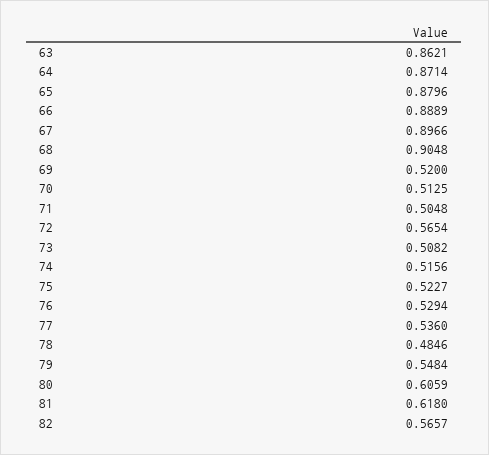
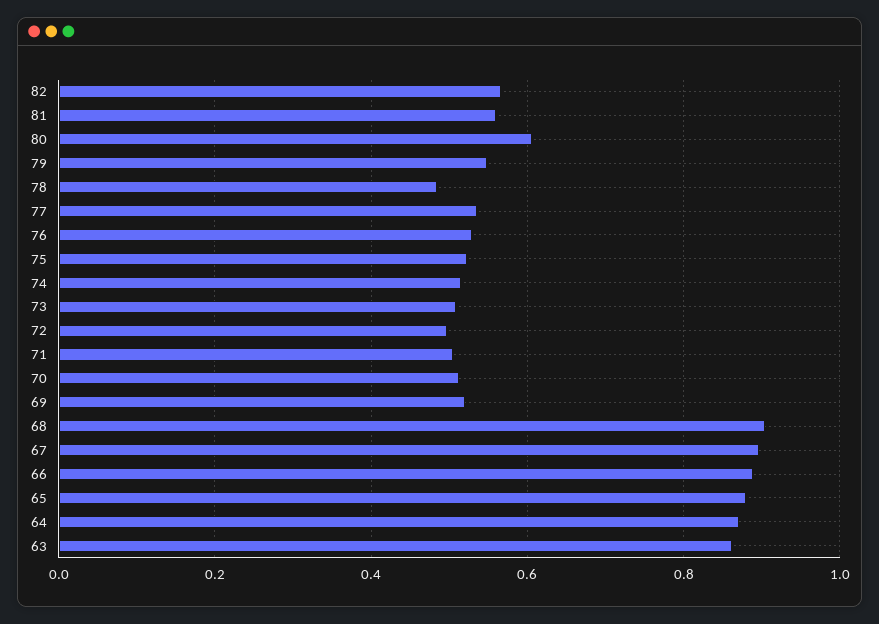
  {
    "63": 0.8621,
    "64": 0.8714,
    "65": 0.8796,
    "66": 0.8889,
    "67": 0.8966,
    "68": 0.9048,
    "69": 0.52,
    "70": 0.5125,
    "71": 0.5048,
-   "72": 0.5654,
+   "72": 0.5,
    "73": 0.5082,
    "74": 0.5156,
    "75": 0.5227,
    "76": 0.5294,
    "77": 0.536,
    "78": 0.4846,
    "79": 0.5484,
    "80": 0.6059,
-   "81": 0.618,
+   "81": 0.56,
    "82": 0.5657
  }

